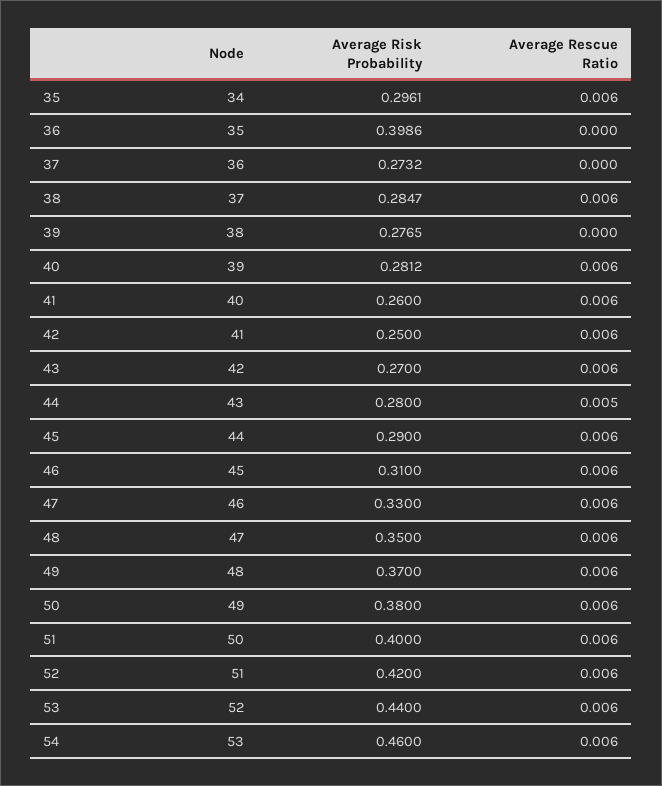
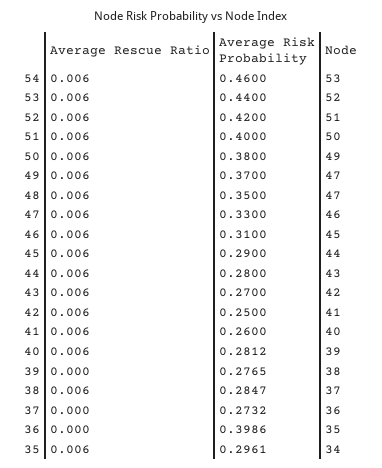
  {
    "Node": {
      "35": 34,
      "36": 35,
      "37": 36,
      "38": 37,
      "39": 38,
      "40": 39,
      "41": 40,
      "42": 41,
      "43": 42,
      "44": 43,
      "45": 44,
      "46": 45,
      "47": 46,
      "48": 47,
-     "49": 48,
+     "49": 47,
      "50": 49,
      "51": 50,
      "52": 51,
      "53": 52,
      "54": 53
    },
    "Average Risk Probability": {
      "35": 0.2961,
      "36": 0.3986,
      "37": 0.2732,
      "38": 0.2847,
      "39": 0.2765,
      "40": 0.2812,
      "41": 0.26,
      "42": 0.25,
      "43": 0.27,
      "44": 0.28,
      "45": 0.29,
      "46": 0.31,
      "47": 0.33,
      "48": 0.35,
      "49": 0.37,
      "50": 0.38,
      "51": 0.4,
      "52": 0.42,
      "53": 0.44,
      "54": 0.46
    },
    "Average Rescue Ratio": {
      "35": 0.006,
      "36": 0,
      "37": 0,
      "38": 0.006,
      "39": 0,
      "40": 0.006,
      "41": 0.006,
      "42": 0.006,
      "43": 0.006,
-     "44": 0.005,
+     "44": 0.006,
      "45": 0.006,
      "46": 0.006,
      "47": 0.006,
      "48": 0.006,
      "49": 0.006,
      "50": 0.006,
      "51": 0.006,
      "52": 0.006,
      "53": 0.006,
      "54": 0.006
    }
  }

